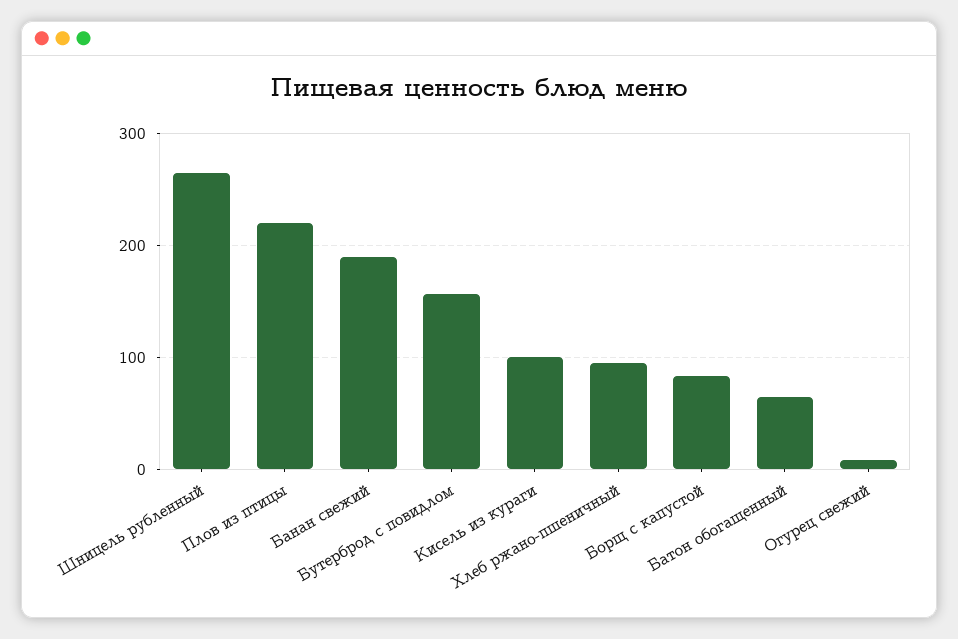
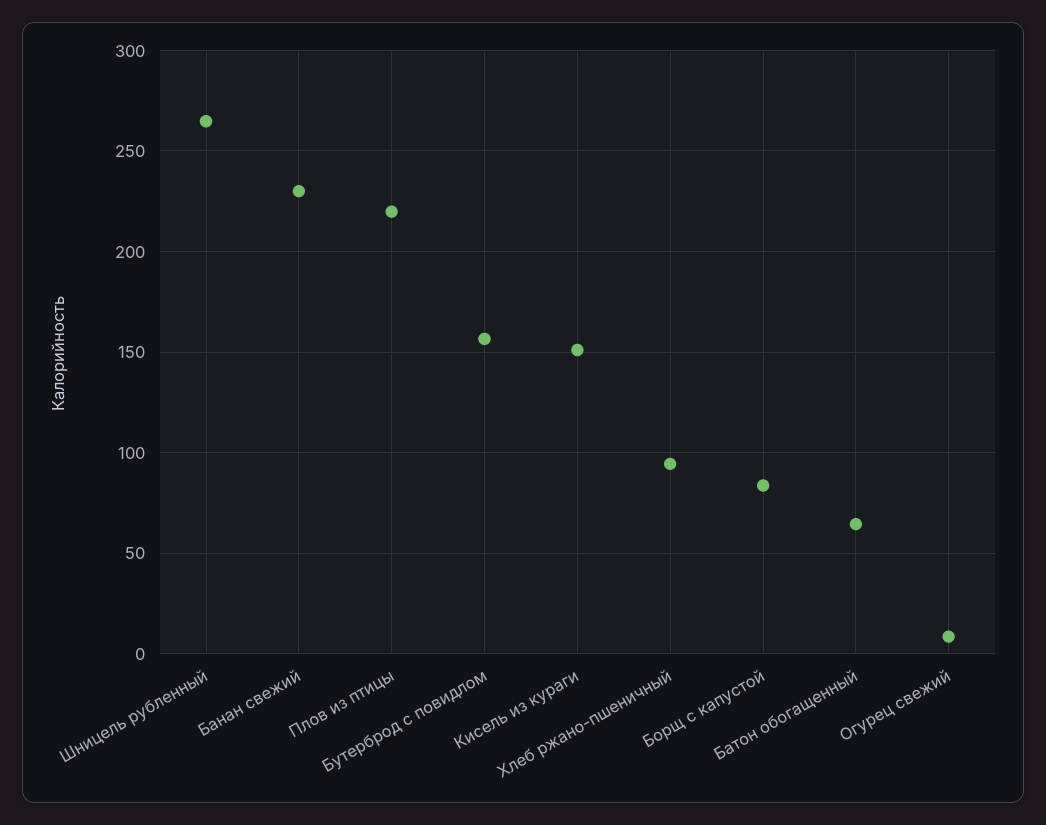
  {
    "Шницель рубленный": 265,
    "Плов из птицы": 220,
-   "Банан свежий": 190,
+   "Банан свежий": 230,
    "Бутерброд с повидлом": 155,
-   "Кисель из кураги": 100,
+   "Кисель из кураги": 150,
    "Хлеб ржано-пшеничный": 95,
    "Борщ с капустой": 85,
    "Батон обогащенный": 65,
    "Огурец свежий": 10
  }

